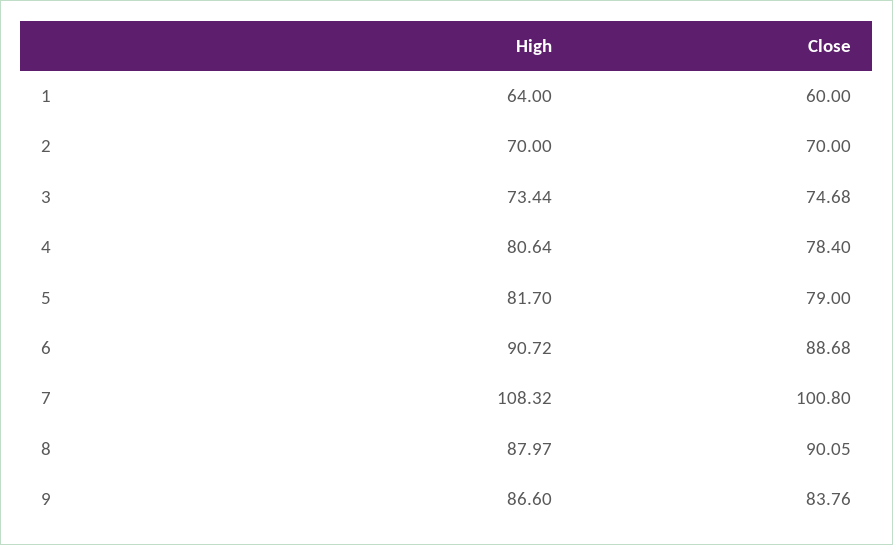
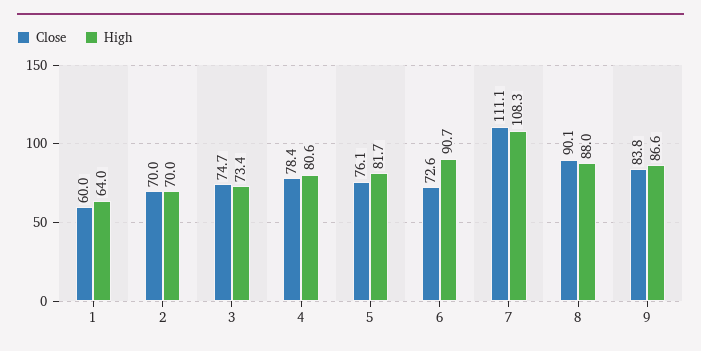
  {
    "High": {
      "1": 64,
      "2": 70,
      "3": 73.44,
      "4": 80.64,
      "5": 81.7,
      "6": 90.72,
      "7": 108.32,
      "8": 87.97,
      "9": 86.6
    },
    "Close": {
      "1": 60,
      "2": 70,
      "3": 74.68,
      "4": 78.4,
-     "5": 79,
+     "5": 76.1,
-     "6": 88.68,
+     "6": 72.6,
-     "7": 100.8,
+     "7": 111.1,
      "8": 90.05,
      "9": 83.76
    }
  }

